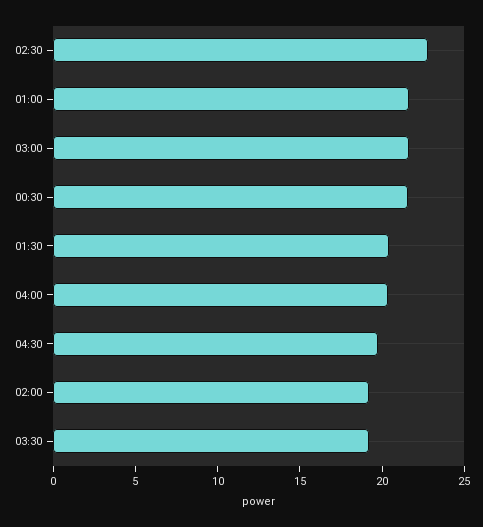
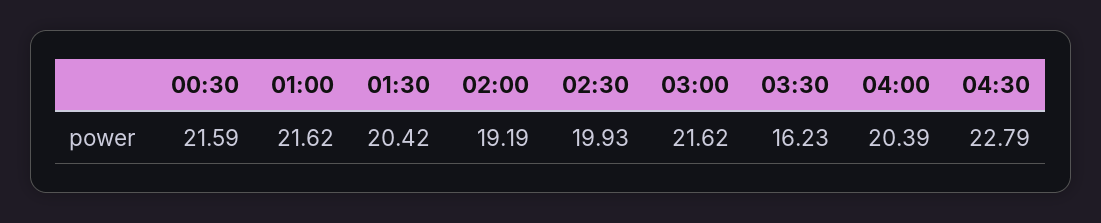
  {
-   "02:30": 23,
+   "02:30": 19.93,
    "01:00": 21.62,
    "03:00": 21.62,
    "00:30": 21.59,
    "01:30": 20.42,
    "04:00": 20.39,
-   "04:30": 20,
+   "04:30": 22.79,
    "02:00": 19.19,
-   "03:30": 19
+   "03:30": 16.23
  }

